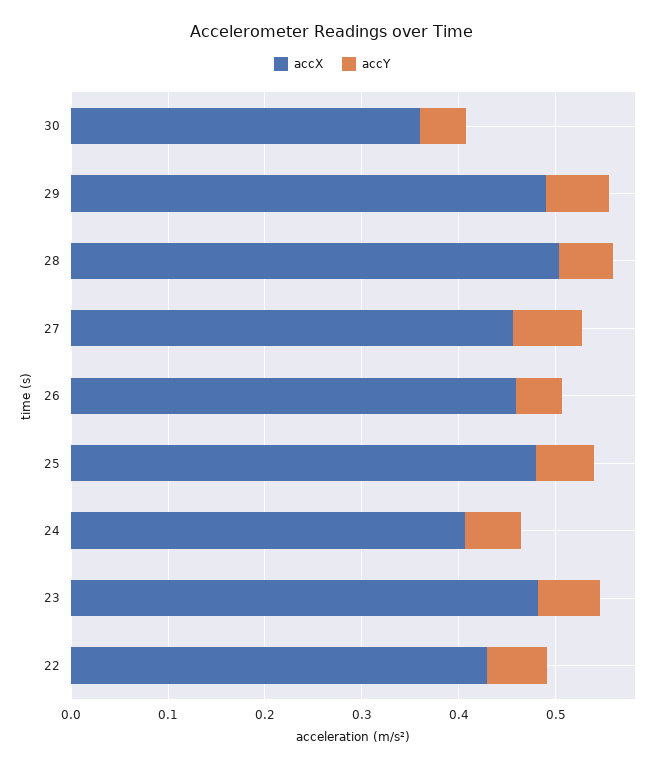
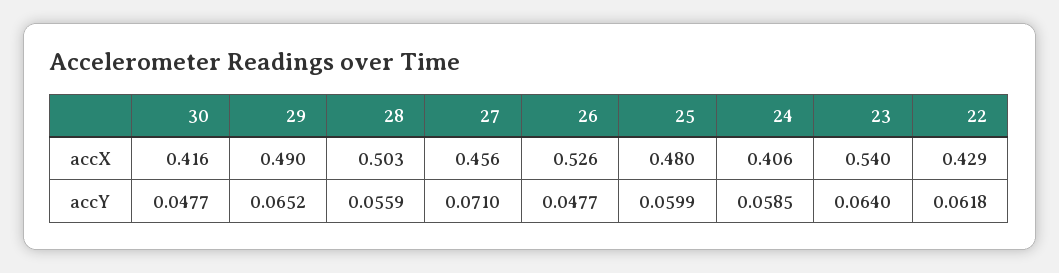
  {
    "accX": {
-     "30": 0.36,
+     "30": 0.416,
      "29": 0.49,
      "28": 0.503,
      "27": 0.456,
-     "26": 0.46,
+     "26": 0.526,
      "25": 0.48,
      "24": 0.406,
-     "23": 0.48,
+     "23": 0.54,
      "22": 0.429
    },
    "accY": {
      "30": 0.0477,
      "29": 0.0652,
      "28": 0.0559,
      "27": 0.071,
      "26": 0.0477,
      "25": 0.0599,
      "24": 0.0585,
      "23": 0.064,
      "22": 0.0618
    }
  }

